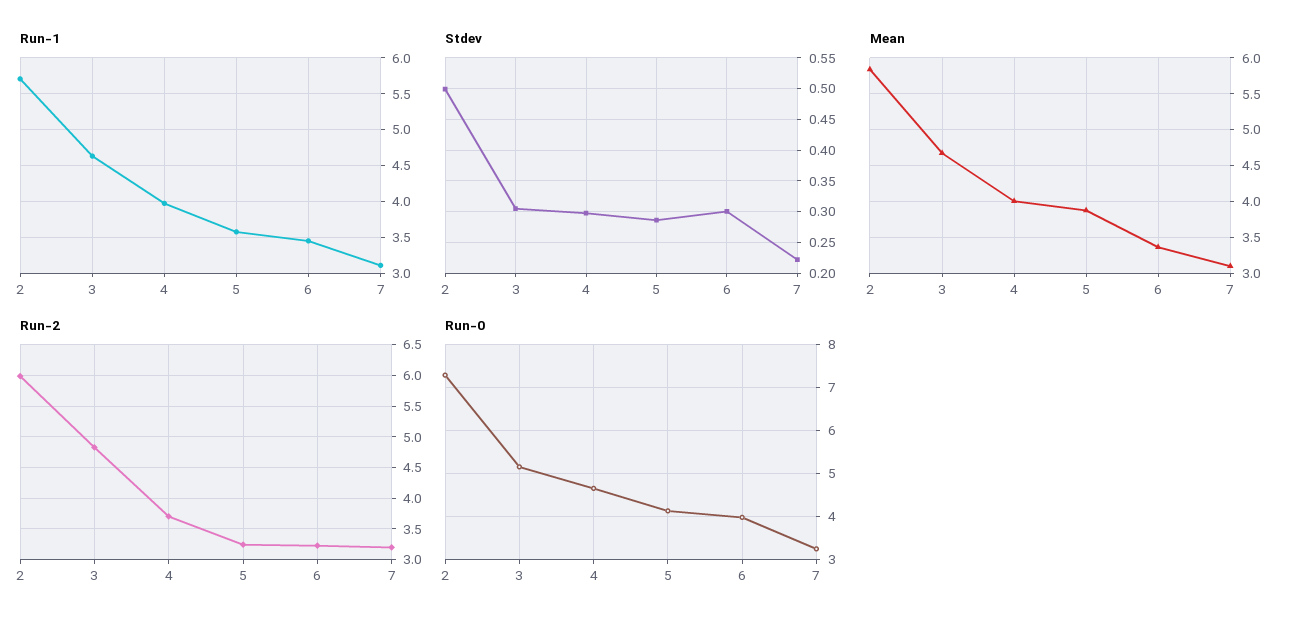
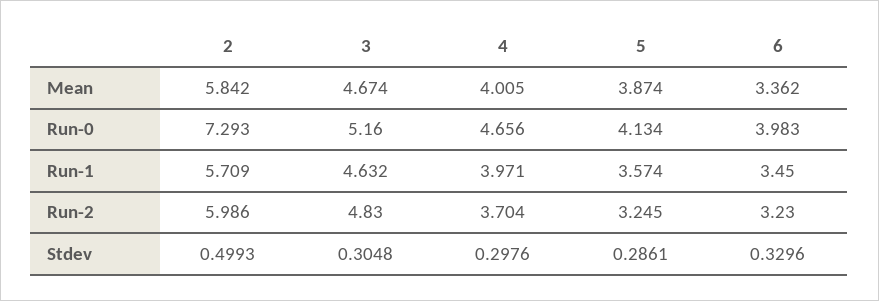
  {
    "Run-1": {
      "2": 5.709,
      "3": 4.632,
      "4": 3.971,
      "5": 3.574,
-     "6": 3.45,
+     "6": 3.45
-     "7": 3.1
    },
    "Stdev": {
      "2": 0.4993,
      "3": 0.3048,
      "4": 0.2976,
      "5": 0.2861,
-     "6": 0.3,
+     "6": 0.3296
-     "7": 0.22
    },
    "Mean": {
      "2": 5.842,
      "3": 4.674,
      "4": 4.005,
      "5": 3.874,
-     "6": 3.362,
+     "6": 3.362
-     "7": 3.1
    },
    "Run-2": {
      "2": 5.986,
      "3": 4.83,
      "4": 3.704,
      "5": 3.245,
-     "6": 3.23,
+     "6": 3.23
-     "7": 3.2
    },
    "Run-0": {
      "2": 7.293,
      "3": 5.16,
      "4": 4.656,
      "5": 4.134,
-     "6": 3.983,
+     "6": 3.983
-     "7": 3.2
    }
  }

